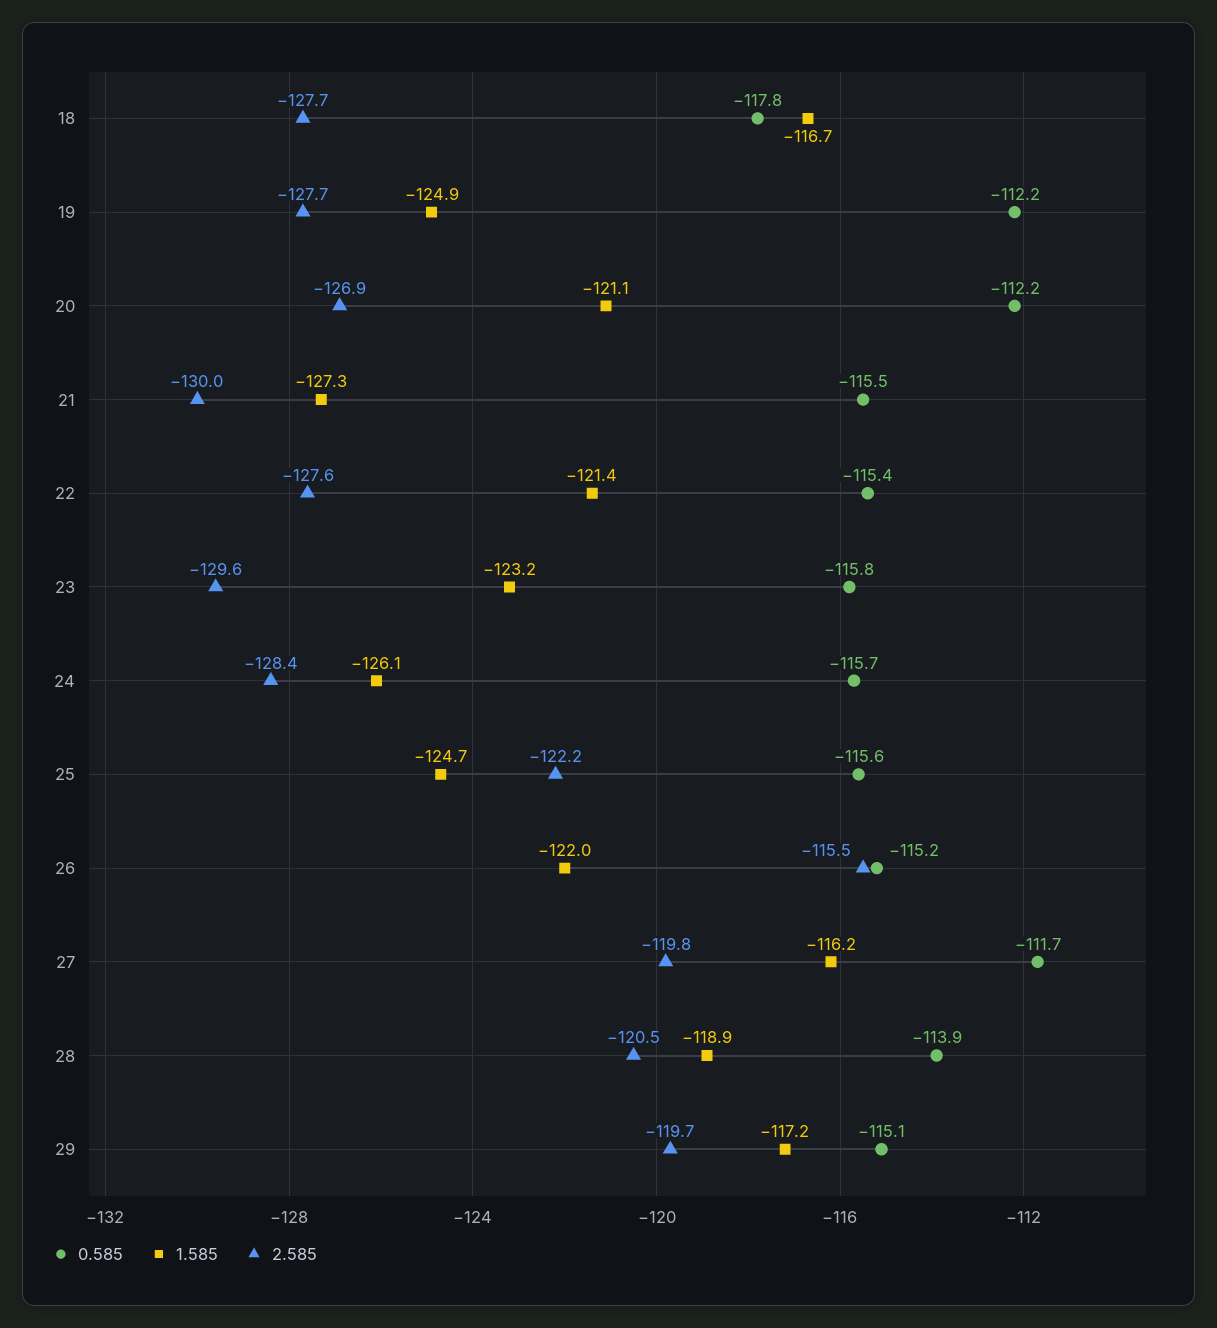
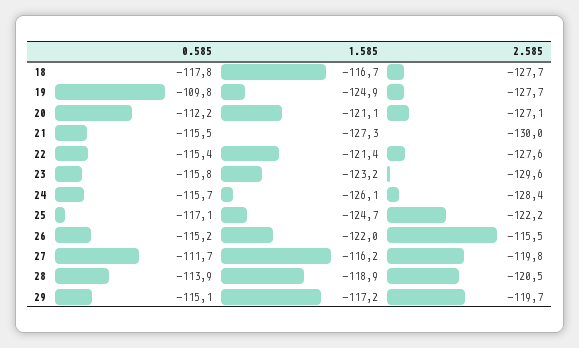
  {
    "0.585": {
      "18": -117.8,
-     "19": -112.2,
+     "19": -109.8,
      "20": -112.2,
      "21": -115.5,
      "22": -115.4,
      "23": -115.8,
      "24": -115.7,
-     "25": -115.6,
+     "25": -117.1,
      "26": -115.2,
      "27": -111.7,
      "28": -113.9,
      "29": -115.1
    },
    "1.585": {
      "18": -116.7,
      "19": -124.9,
      "20": -121.1,
      "21": -127.3,
      "22": -121.4,
      "23": -123.2,
      "24": -126.1,
      "25": -124.7,
      "26": -122,
      "27": -116.2,
      "28": -118.9,
      "29": -117.2
    },
    "2.585": {
      "18": -127.7,
      "19": -127.7,
-     "20": -126.9,
+     "20": -127.1,
      "21": -130,
      "22": -127.6,
      "23": -129.6,
      "24": -128.4,
      "25": -122.2,
      "26": -115.5,
      "27": -119.8,
      "28": -120.5,
      "29": -119.7
    }
  }

